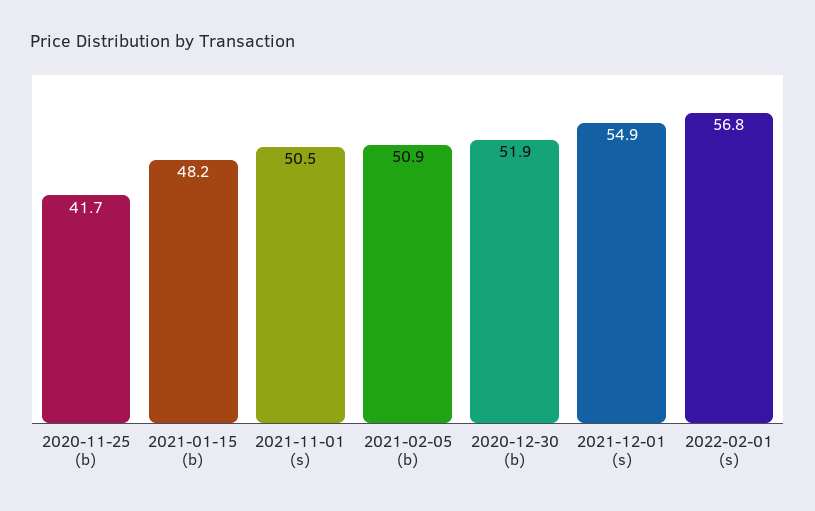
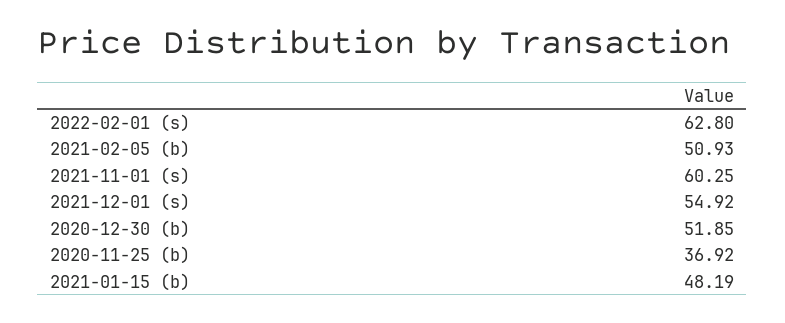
  {
-   "2020-11-25 (b)": 41.7,
+   "2020-11-25 (b)": 36.92,
    "2021-01-15 (b)": 48.19,
-   "2021-11-01 (s)": 50.5,
+   "2021-11-01 (s)": 60.25,
    "2021-02-05 (b)": 50.93,
    "2020-12-30 (b)": 51.85,
    "2021-12-01 (s)": 54.92,
-   "2022-02-01 (s)": 56.8
+   "2022-02-01 (s)": 62.8
  }

